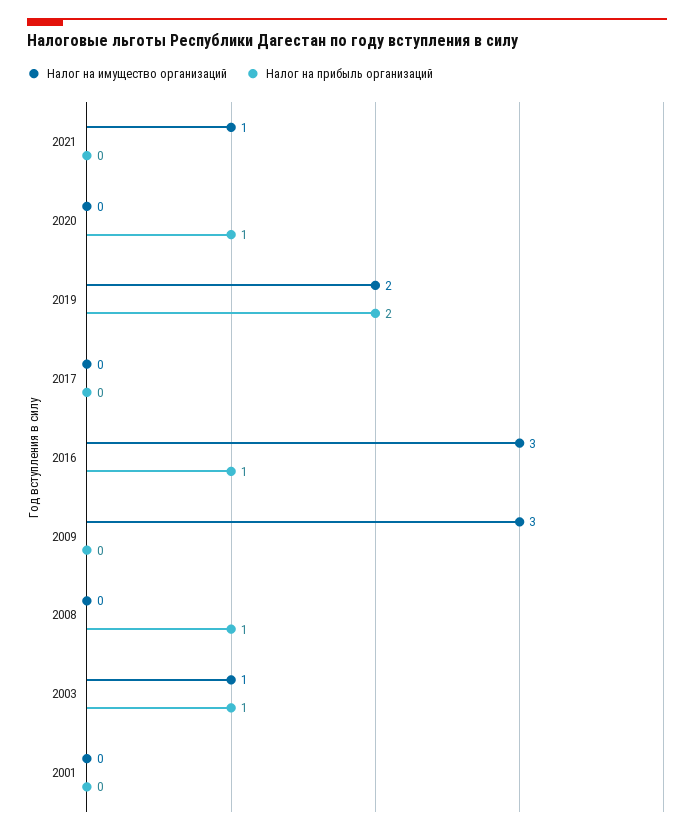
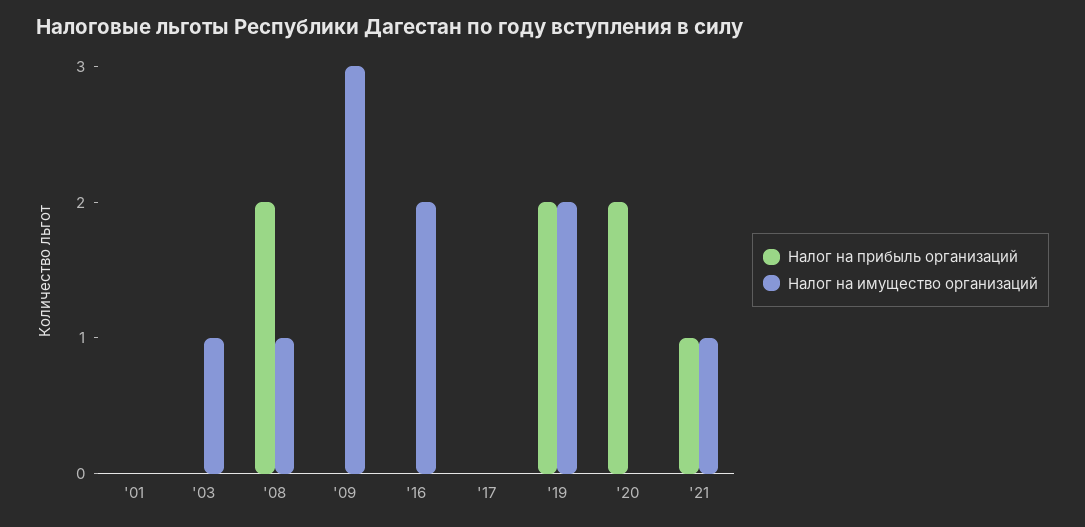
  {
    "Налог на имущество организаций": {
      "2021": 1,
      "2020": 0,
      "2019": 2,
      "2017": 0,
-     "2016": 3,
+     "2016": 2,
      "2009": 3,
-     "2008": 0,
+     "2008": 1,
      "2003": 1,
      "2001": 0
    },
    "Налог на прибыль организаций": {
-     "2021": 0,
+     "2021": 1,
-     "2020": 1,
+     "2020": 2,
      "2019": 2,
      "2017": 0,
-     "2016": 1,
+     "2016": 0,
      "2009": 0,
-     "2008": 1,
+     "2008": 2,
-     "2003": 1,
+     "2003": 0,
      "2001": 0
    }
  }

